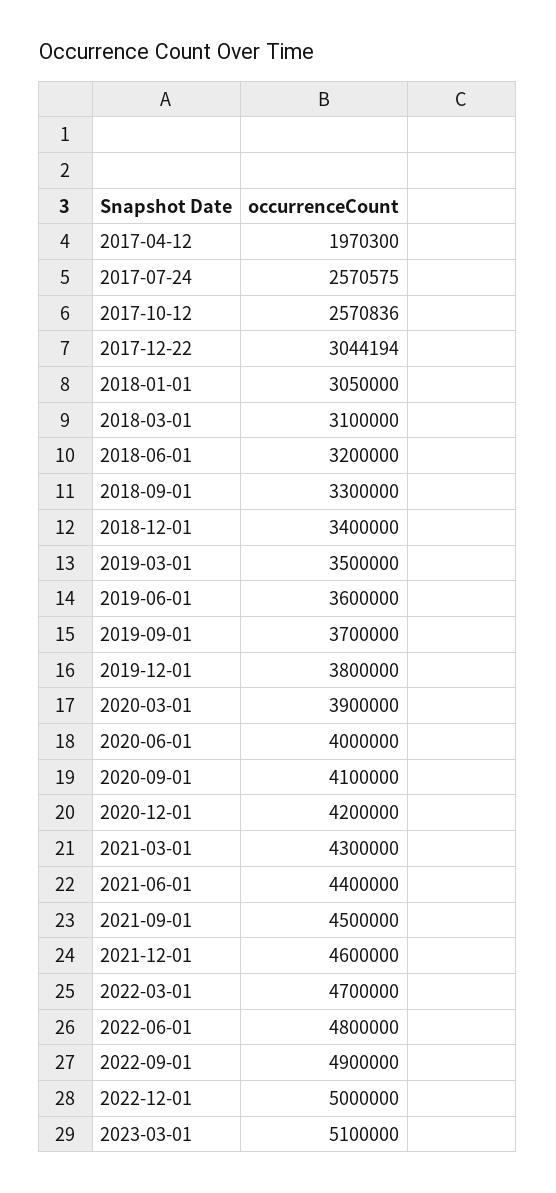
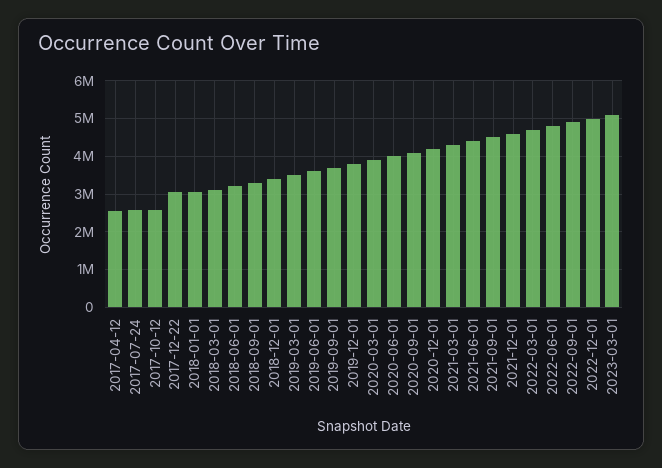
  {
-   "2017-04-12": 1970300,
+   "2017-04-12": 2600000,
    "2017-07-24": 2570575,
    "2017-10-12": 2570836,
    "2017-12-22": 3044194,
    "2018-01-01": 3050000,
    "2018-03-01": 3100000,
    "2018-06-01": 3200000,
    "2018-09-01": 3300000,
    "2018-12-01": 3400000,
    "2019-03-01": 3500000,
    "2019-06-01": 3600000,
    "2019-09-01": 3700000,
    "2019-12-01": 3800000,
    "2020-03-01": 3900000,
    "2020-06-01": 4000000,
    "2020-09-01": 4100000,
    "2020-12-01": 4200000,
    "2021-03-01": 4300000,
    "2021-06-01": 4400000,
    "2021-09-01": 4500000,
    "2021-12-01": 4600000,
    "2022-03-01": 4700000,
    "2022-06-01": 4800000,
    "2022-09-01": 4900000,
    "2022-12-01": 5000000,
    "2023-03-01": 5100000
  }

